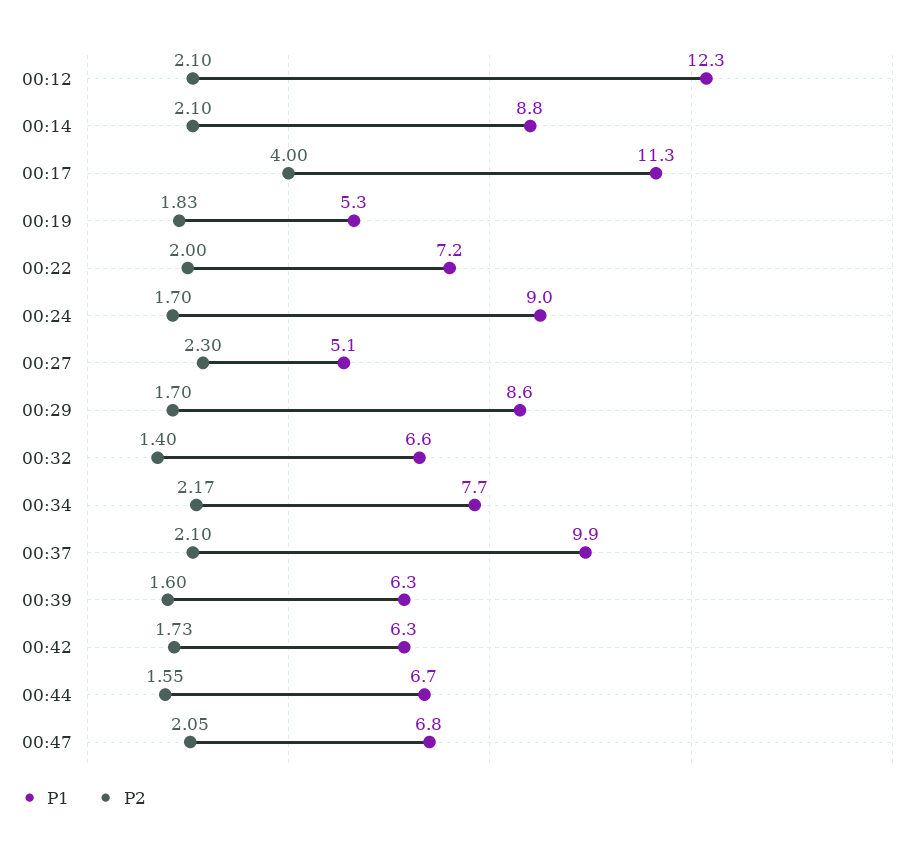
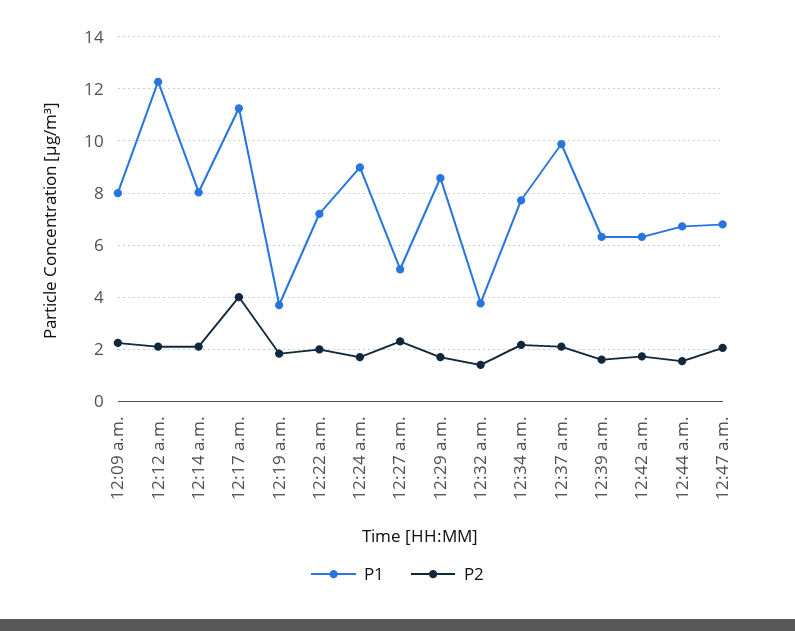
  {
    "P1": {
      "00:12": 12.3,
-     "00:14": 8.8,
+     "00:14": 8,
      "00:17": 11.3,
-     "00:19": 5.3,
+     "00:19": 3.75,
      "00:22": 7.2,
      "00:24": 9,
      "00:27": 5.1,
      "00:29": 8.6,
-     "00:32": 6.6,
+     "00:32": 3.75,
      "00:34": 7.7,
      "00:37": 9.9,
      "00:39": 6.3,
      "00:42": 6.3,
      "00:44": 6.7,
-     "00:47": 6.8
+     "00:47": 6.8,
+     "12:09 a.m.": 8
    },
    "P2": {
      "00:12": 2.1,
      "00:14": 2.1,
      "00:17": 4,
      "00:19": 1.83,
      "00:22": 2,
      "00:24": 1.7,
      "00:27": 2.3,
      "00:29": 1.7,
      "00:32": 1.4,
      "00:34": 2.17,
      "00:37": 2.1,
      "00:39": 1.6,
      "00:42": 1.73,
      "00:44": 1.55,
-     "00:47": 2.05
+     "00:47": 2.05,
+     "12:09 a.m.": 2.25
    }
  }

